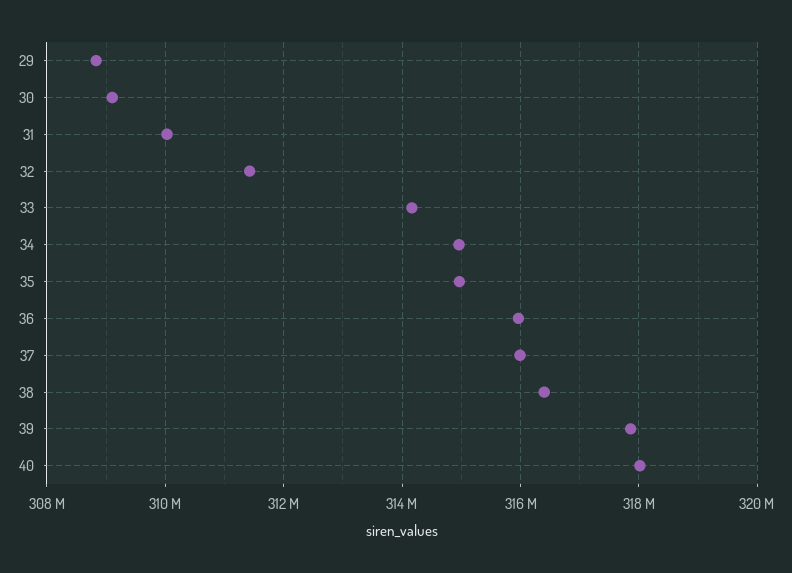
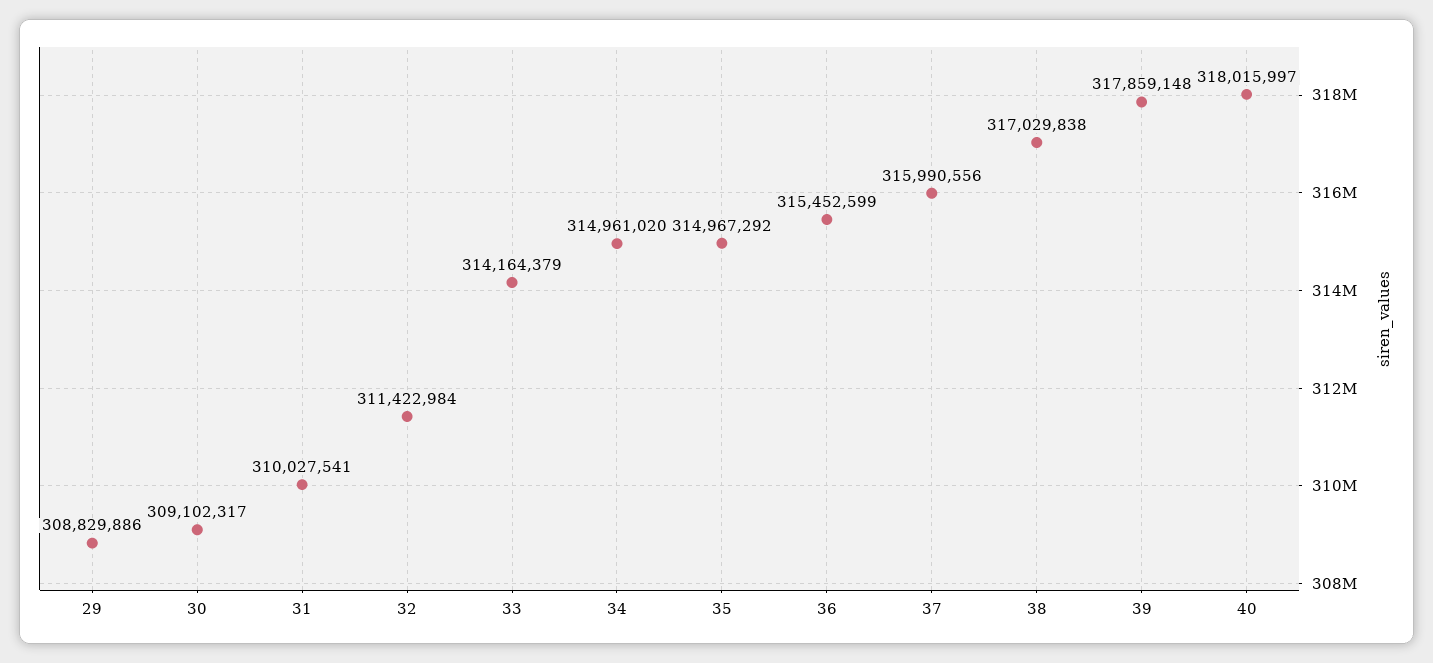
  {
    "29": 308829886,
    "30": 309102317,
    "31": 310027541,
    "32": 311422984,
    "33": 314164379,
    "34": 314961020,
    "35": 314967292,
-   "36": 316000000,
+   "36": 315452599,
    "37": 315990556,
-   "38": 316400000,
+   "38": 317029838,
    "39": 317859148,
    "40": 318015997
  }

